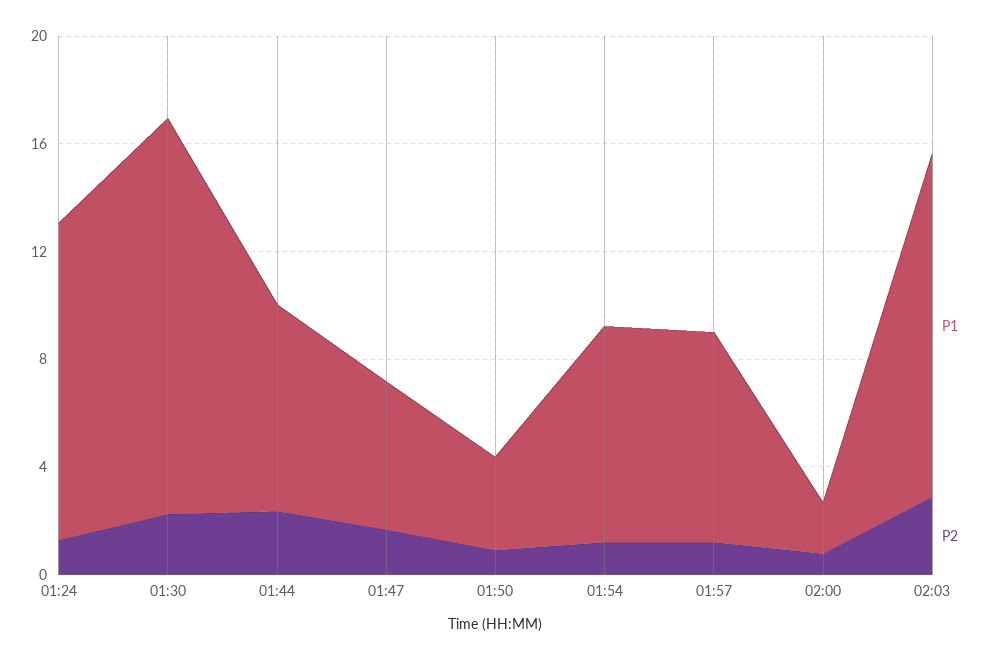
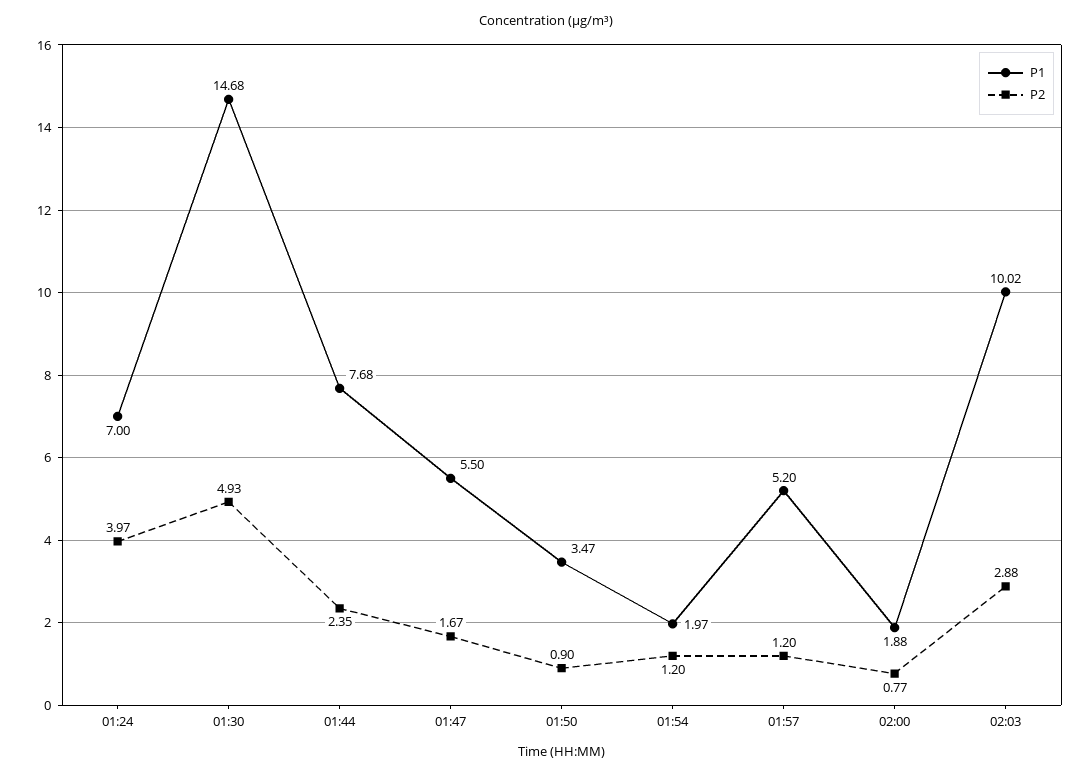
  {
    "P1": {
-     "01:24": 12,
+     "01:24": 7,
      "01:30": 14.68,
      "01:44": 7.68,
      "01:47": 5.5,
      "01:50": 3.47,
-     "01:54": 8,
+     "01:54": 1.97,
-     "01:57": 8,
+     "01:57": 5.2,
      "02:00": 1.88,
-     "02:03": 13
+     "02:03": 10.02
    },
    "P2": {
-     "01:24": 1,
+     "01:24": 3.97,
-     "01:30": 2,
+     "01:30": 4.93,
      "01:44": 2.35,
      "01:47": 1.67,
      "01:50": 0.9,
      "01:54": 1.2,
      "01:57": 1.2,
      "02:00": 0.77,
      "02:03": 2.88
    }
  }

